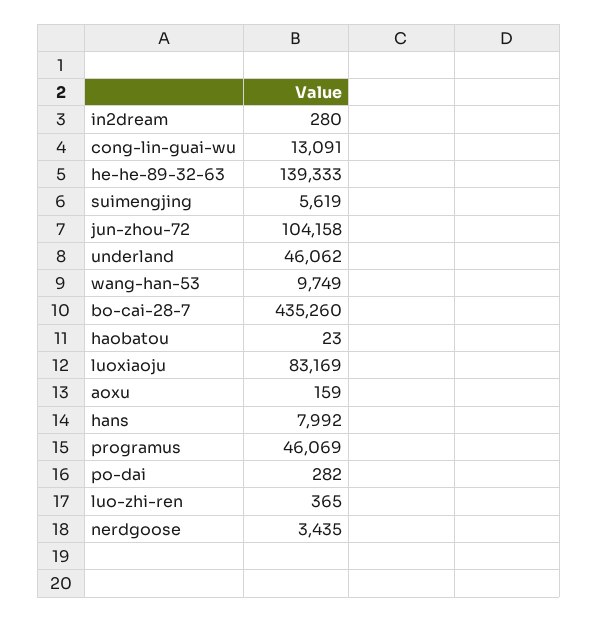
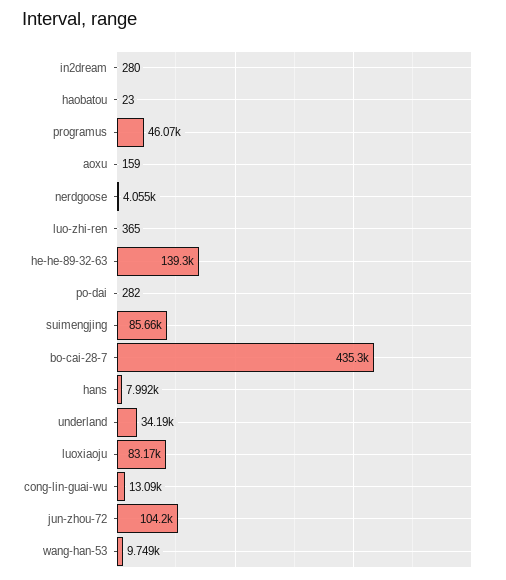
  {
    "in2dream": 280,
    "cong-lin-guai-wu": 13091,
    "he-he-89-32-63": 139333,
-   "suimengjing": 5619,
+   "suimengjing": 85660,
    "jun-zhou-72": 104158,
-   "underland": 46062,
+   "underland": 34190,
    "wang-han-53": 9749,
    "bo-cai-28-7": 435260,
    "haobatou": 23,
    "luoxiaoju": 83169,
    "aoxu": 159,
    "hans": 7992,
    "programus": 46069,
    "po-dai": 282,
    "luo-zhi-ren": 365,
-   "nerdgoose": 3435
+   "nerdgoose": 4055
  }

